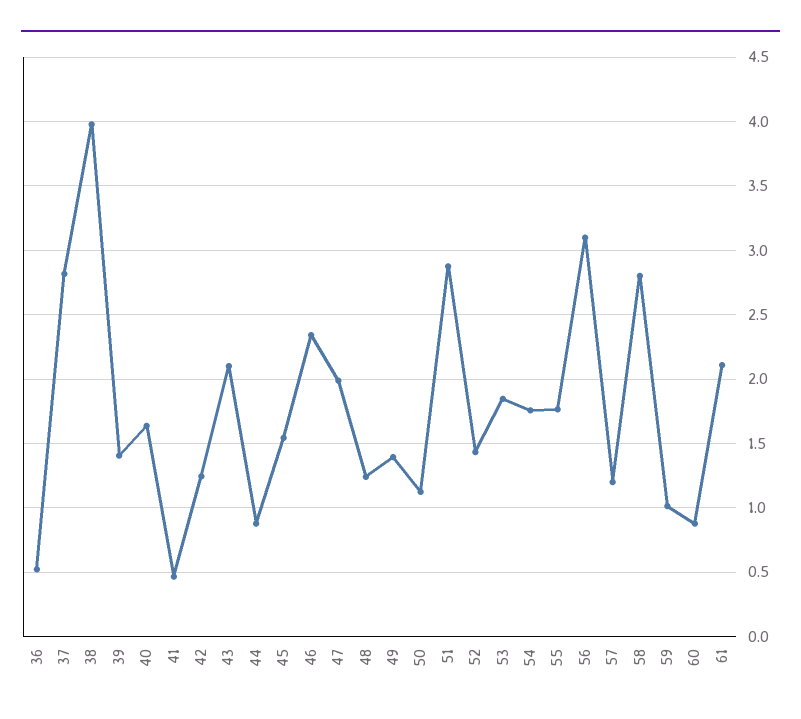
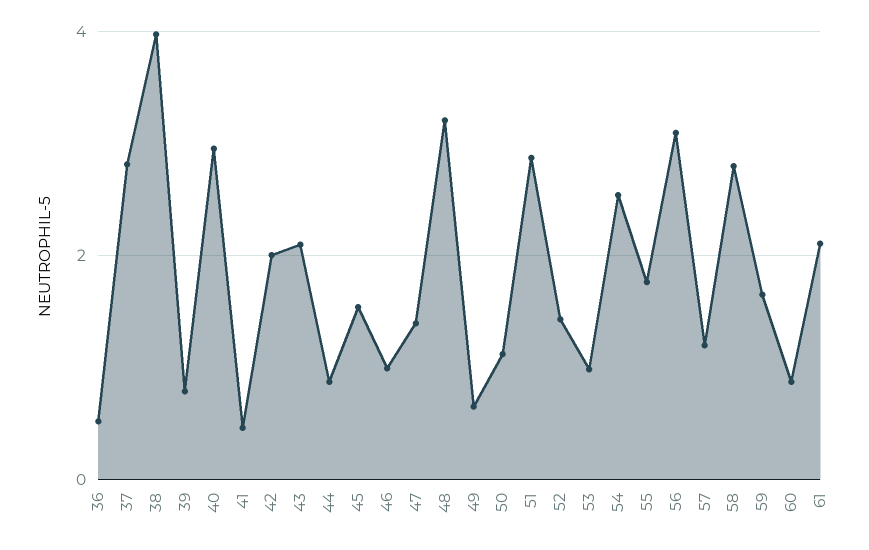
  {
    "36": 0.5,
    "37": 2.8,
    "38": 4,
-   "39": 1.4,
+   "39": 0.8,
-   "40": 1.65,
+   "40": 3,
    "41": 0.45,
-   "42": 1.25,
+   "42": 2,
    "43": 2.1,
    "44": 0.9,
    "45": 1.55,
-   "46": 2.35,
+   "46": 1,
-   "47": 2,
+   "47": 1.4,
-   "48": 1.25,
+   "48": 3.2,
-   "49": 1.4,
+   "49": 0.6,
    "50": 1.1,
    "51": 2.9,
    "52": 1.45,
-   "53": 1.85,
+   "53": 1,
-   "54": 1.75,
+   "54": 2.6,
    "55": 1.75,
    "56": 3.1,
    "57": 1.2,
    "58": 2.8,
-   "59": 1,
+   "59": 1.6,
    "60": 0.9,
    "61": 2.1
  }

